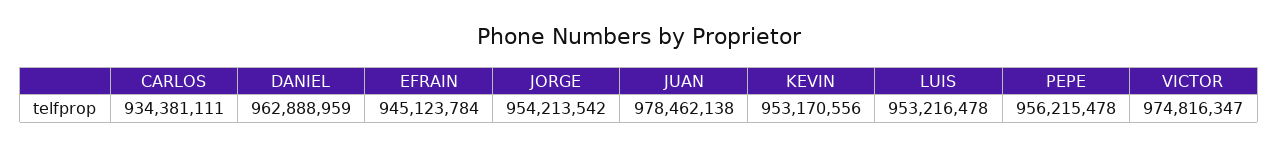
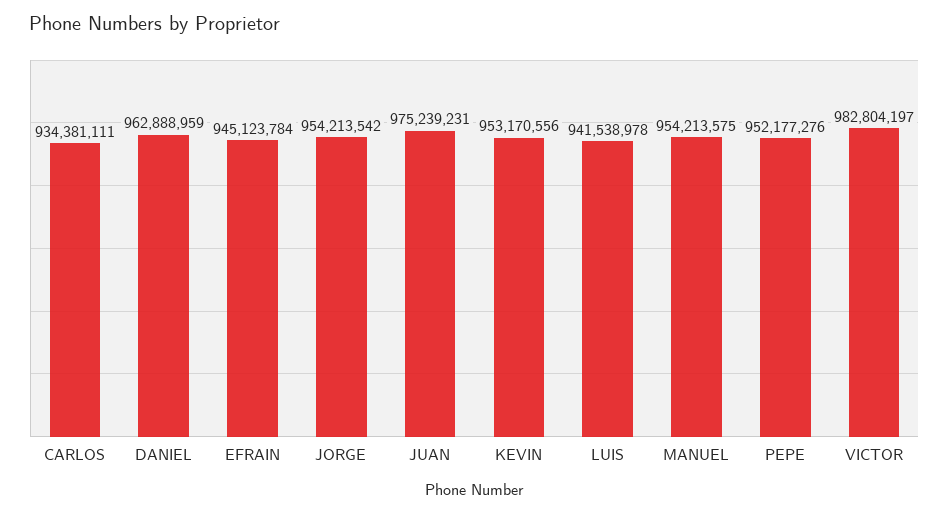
  {
    "CARLOS": 934381111,
    "DANIEL": 962888959,
    "EFRAIN": 945123784,
    "JORGE": 954213542,
-   "JUAN": 978462138,
+   "JUAN": 975239231,
    "KEVIN": 953170556,
-   "LUIS": 953216478,
+   "LUIS": 941538978,
-   "PEPE": 956215478,
+   "PEPE": 952177276,
-   "VICTOR": 974816347
+   "VICTOR": 982804197,
+   "MANUEL": 954213575
  }

